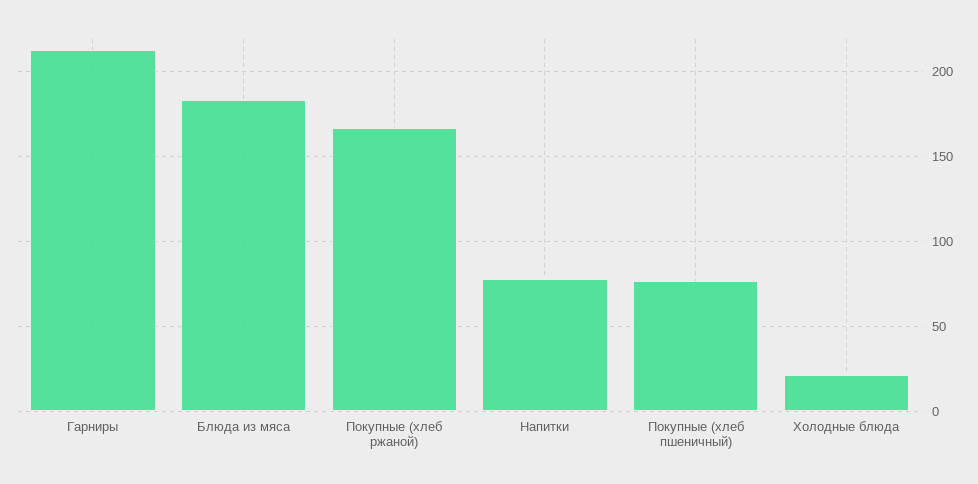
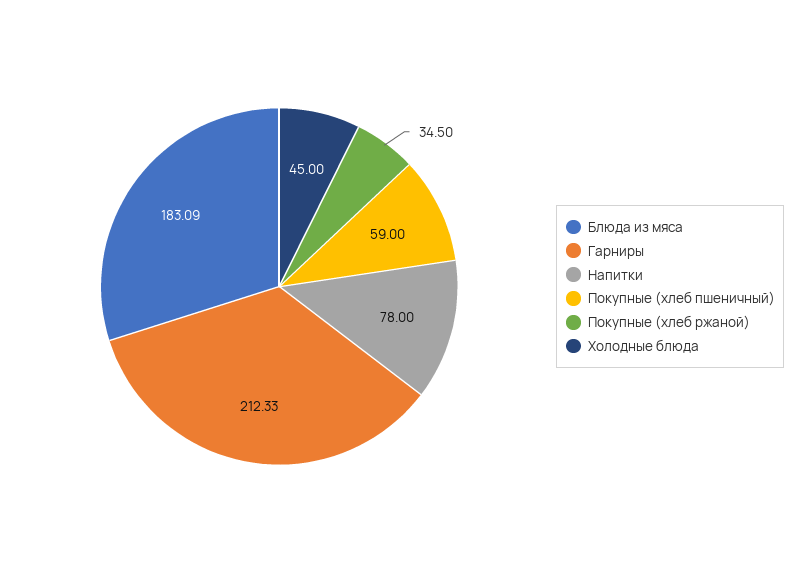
  {
    "Гарниры": 212.33,
    "Блюда из мяса": 183.09,
-   "Покупные (хлеб ржаной)": 165,
+   "Покупные (хлеб ржаной)": 34.5,
    "Напитки": 78,
-   "Покупные (хлеб пшеничный)": 75,
+   "Покупные (хлеб пшеничный)": 59,
-   "Холодные блюда": 20
+   "Холодные блюда": 45
  }

